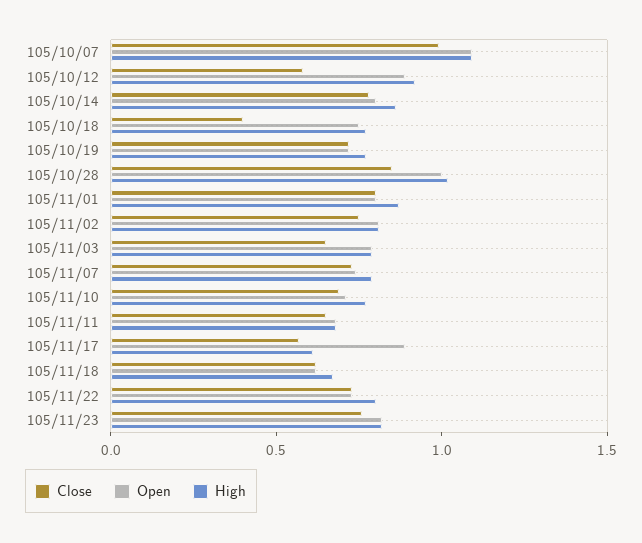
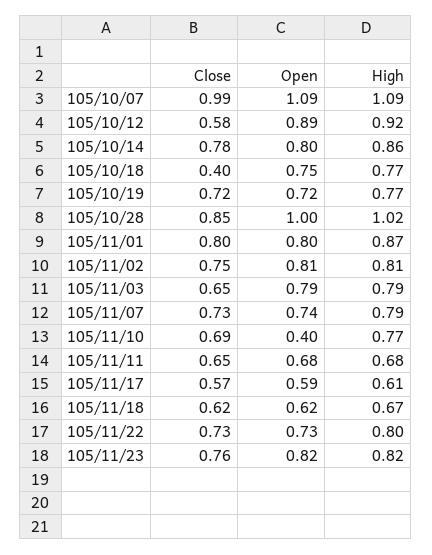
  {
    "Close": {
      "105/10/07": 0.99,
      "105/10/12": 0.58,
      "105/10/14": 0.78,
      "105/10/18": 0.4,
      "105/10/19": 0.72,
      "105/10/28": 0.85,
      "105/11/01": 0.8,
      "105/11/02": 0.75,
      "105/11/03": 0.65,
      "105/11/07": 0.73,
      "105/11/10": 0.69,
      "105/11/11": 0.65,
      "105/11/17": 0.57,
      "105/11/18": 0.62,
      "105/11/22": 0.73,
      "105/11/23": 0.76
    },
    "Open": {
      "105/10/07": 1.09,
      "105/10/12": 0.89,
      "105/10/14": 0.8,
      "105/10/18": 0.75,
      "105/10/19": 0.72,
      "105/10/28": 1,
      "105/11/01": 0.8,
      "105/11/02": 0.81,
      "105/11/03": 0.79,
      "105/11/07": 0.74,
-     "105/11/10": 0.7,
+     "105/11/10": 0.4,
      "105/11/11": 0.68,
-     "105/11/17": 0.9,
+     "105/11/17": 0.59,
      "105/11/18": 0.62,
      "105/11/22": 0.73,
      "105/11/23": 0.82
    },
    "High": {
      "105/10/07": 1.09,
      "105/10/12": 0.92,
      "105/10/14": 0.86,
      "105/10/18": 0.77,
      "105/10/19": 0.77,
      "105/10/28": 1.02,
      "105/11/01": 0.87,
      "105/11/02": 0.81,
      "105/11/03": 0.79,
      "105/11/07": 0.79,
      "105/11/10": 0.77,
      "105/11/11": 0.68,
      "105/11/17": 0.61,
      "105/11/18": 0.67,
      "105/11/22": 0.8,
      "105/11/23": 0.82
    }
  }

